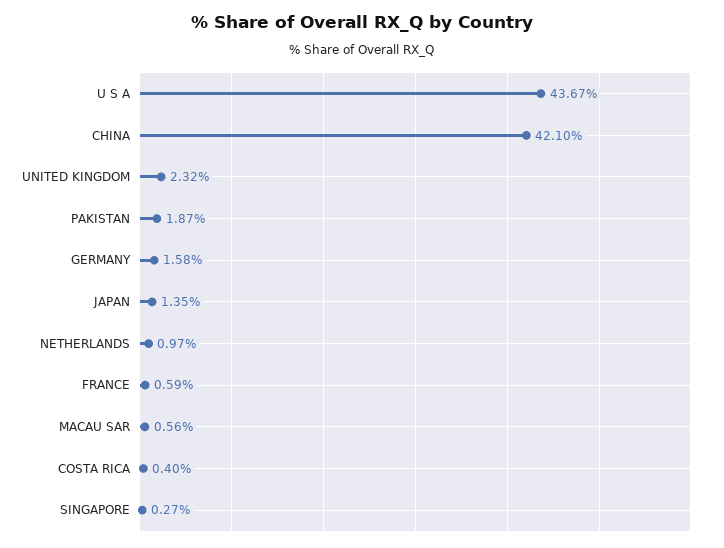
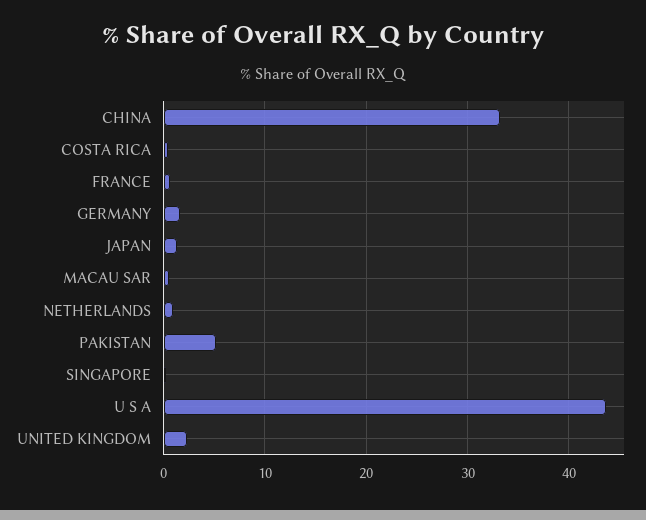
  {
    "U S A": 43.67,
-   "CHINA": 42.1,
+   "CHINA": 33,
    "UNITED KINGDOM": 2.32,
-   "PAKISTAN": 1.87,
+   "PAKISTAN": 5,
    "GERMANY": 1.58,
    "JAPAN": 1.35,
    "NETHERLANDS": 0.97,
    "FRANCE": 0.59,
    "MACAU SAR": 0.56,
    "COSTA RICA": 0.4,
    "SINGAPORE": 0.27
  }

